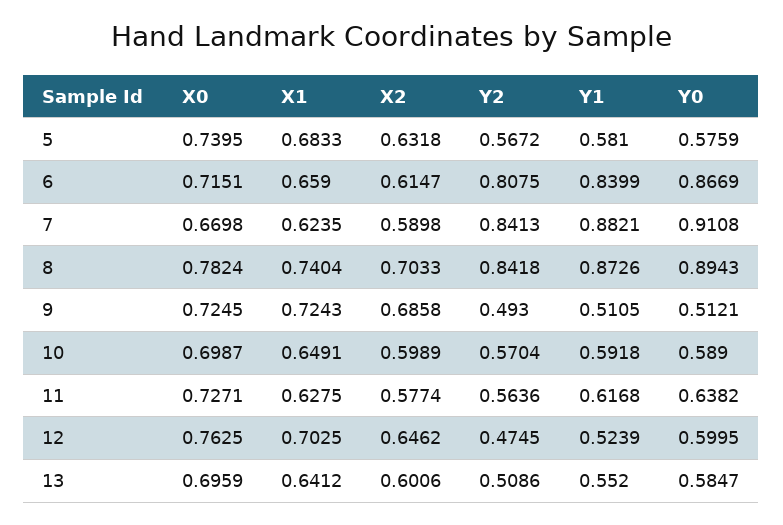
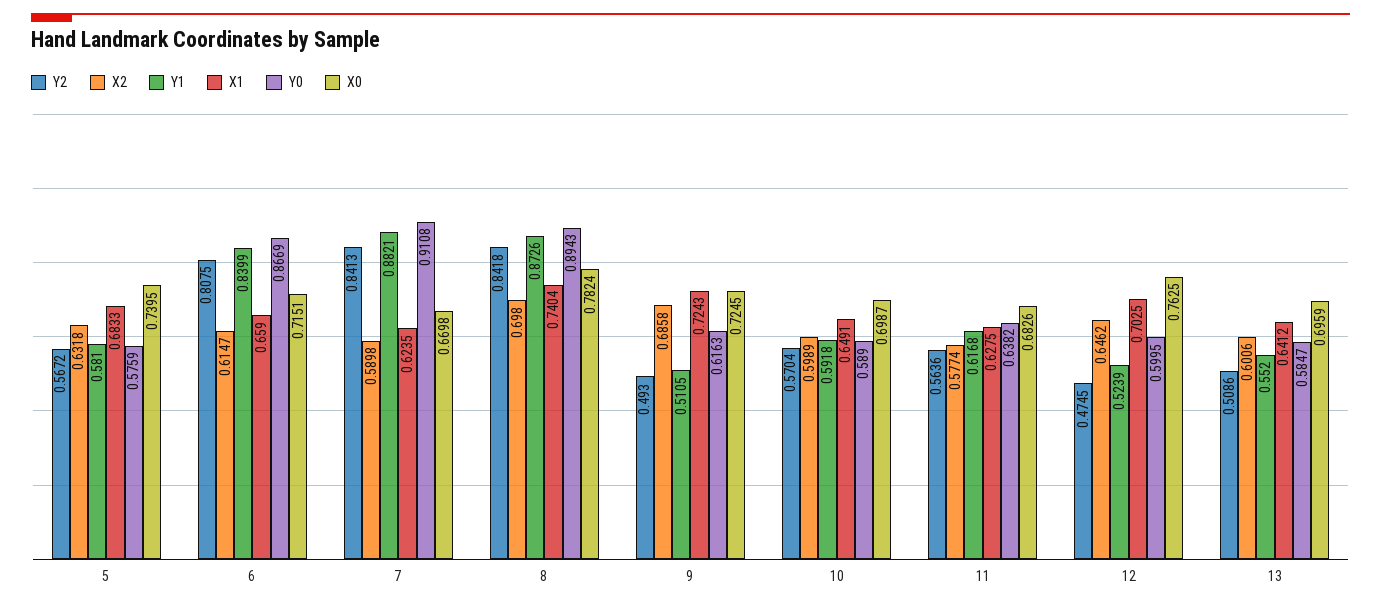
  {
    "X0": {
      "5": 0.7395,
      "6": 0.7151,
      "7": 0.6698,
      "8": 0.7824,
      "9": 0.7245,
      "10": 0.6987,
-     "11": 0.7271,
+     "11": 0.6826,
      "12": 0.7625,
      "13": 0.6959
    },
    "X1": {
      "5": 0.6833,
      "6": 0.659,
      "7": 0.6235,
      "8": 0.7404,
      "9": 0.7243,
      "10": 0.6491,
      "11": 0.6275,
      "12": 0.7025,
      "13": 0.6412
    },
    "X2": {
      "5": 0.6318,
      "6": 0.6147,
      "7": 0.5898,
-     "8": 0.7033,
+     "8": 0.698,
      "9": 0.6858,
      "10": 0.5989,
      "11": 0.5774,
      "12": 0.6462,
      "13": 0.6006
    },
    "Y2": {
      "5": 0.5672,
      "6": 0.8075,
      "7": 0.8413,
      "8": 0.8418,
      "9": 0.493,
      "10": 0.5704,
      "11": 0.5636,
      "12": 0.4745,
      "13": 0.5086
    },
    "Y1": {
      "5": 0.581,
      "6": 0.8399,
      "7": 0.8821,
      "8": 0.8726,
      "9": 0.5105,
      "10": 0.5918,
      "11": 0.6168,
      "12": 0.5239,
      "13": 0.552
    },
    "Y0": {
      "5": 0.5759,
      "6": 0.8669,
      "7": 0.9108,
      "8": 0.8943,
-     "9": 0.5121,
+     "9": 0.6163,
      "10": 0.589,
      "11": 0.6382,
      "12": 0.5995,
      "13": 0.5847
    }
  }

